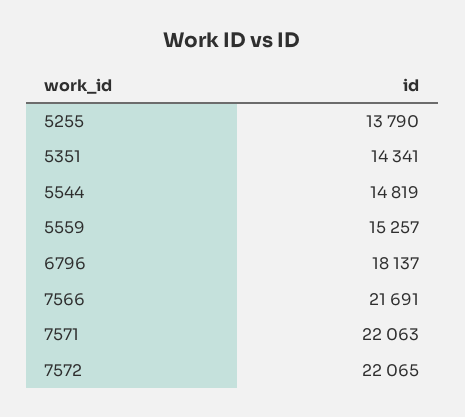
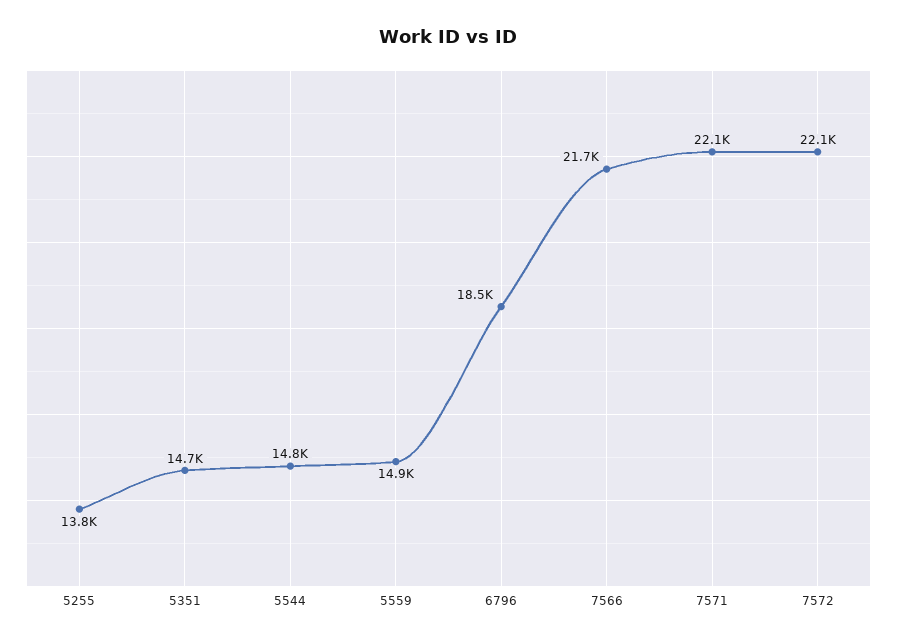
  {
    "5255": 13790,
-   "5351": 14341,
+   "5351": 14700,
    "5544": 14819,
-   "5559": 15257,
+   "5559": 14900,
-   "6796": 18137,
+   "6796": 18500,
    "7566": 21691,
    "7571": 22063,
    "7572": 22065
  }

